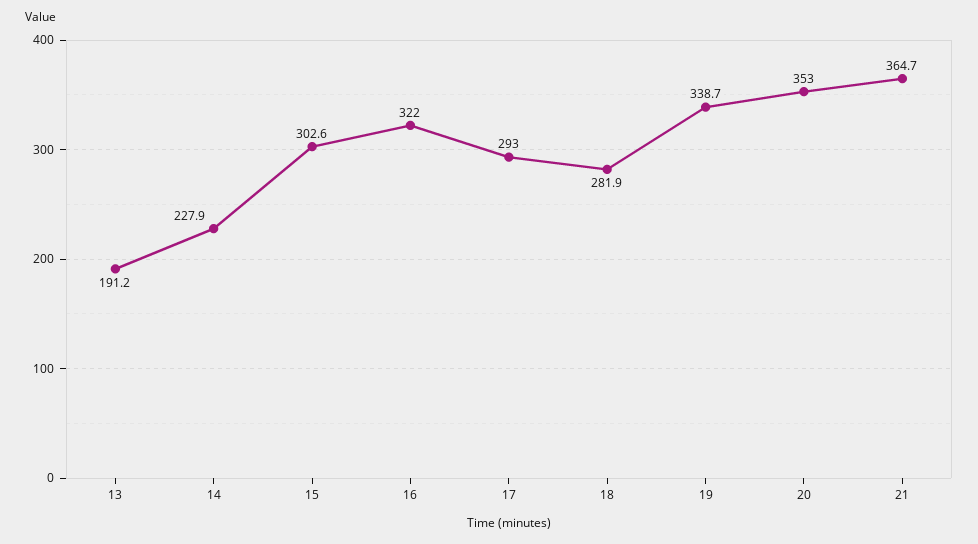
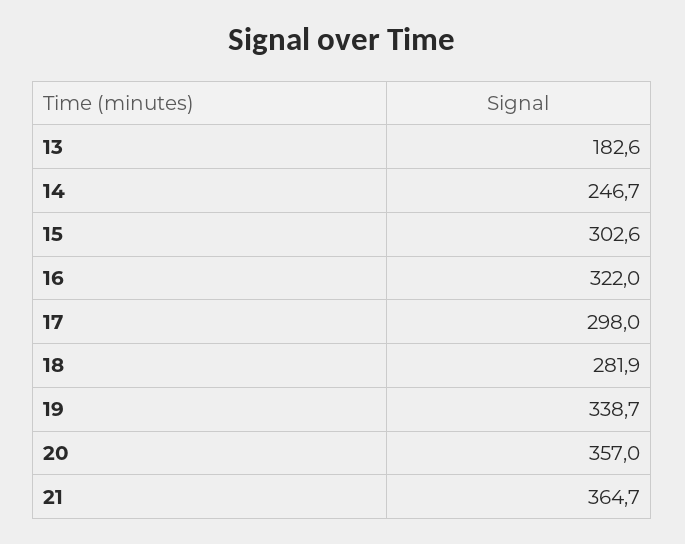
  {
-   "13": 191.2,
+   "13": 182.6,
-   "14": 227.9,
+   "14": 246.7,
    "15": 302.6,
    "16": 322,
-   "17": 293,
+   "17": 298,
    "18": 281.9,
    "19": 338.7,
-   "20": 353,
+   "20": 357,
    "21": 364.7
  }

